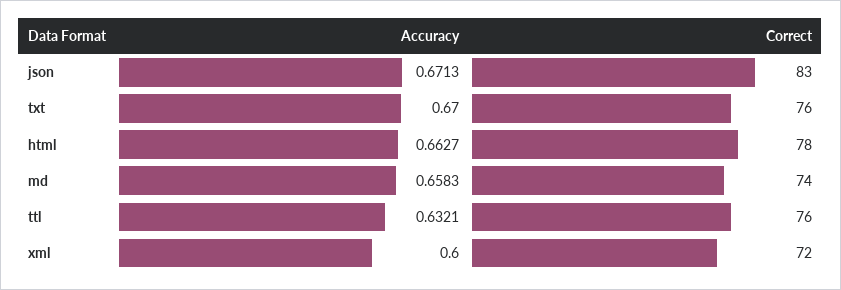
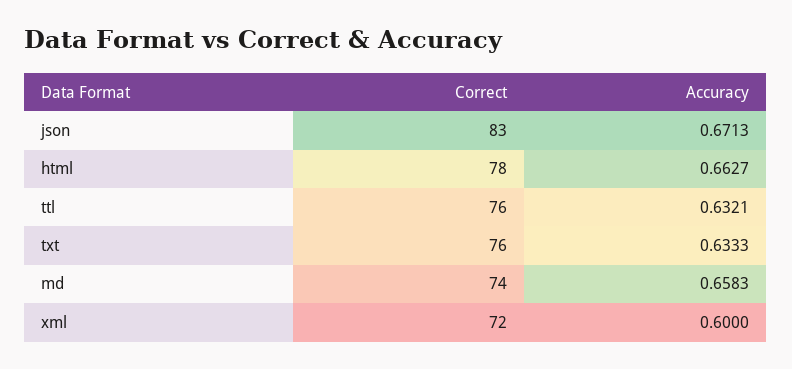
  {
    "Accuracy": {
      "json": 0.6713,
-     "txt": 0.67,
+     "txt": 0.6333,
      "html": 0.6627,
      "md": 0.6583,
      "ttl": 0.6321,
      "xml": 0.6
    },
    "Correct": {
      "json": 83,
      "txt": 76,
      "html": 78,
      "md": 74,
      "ttl": 76,
      "xml": 72
    }
  }

